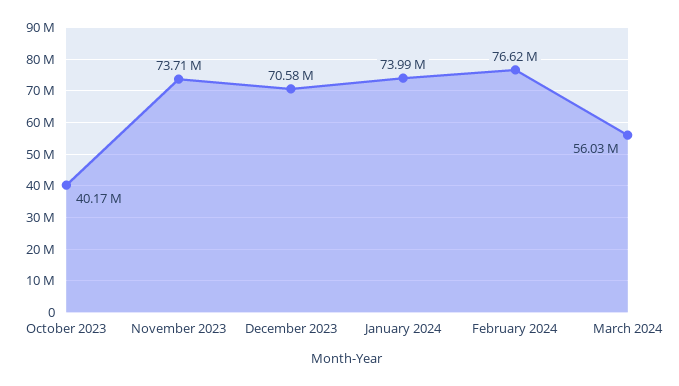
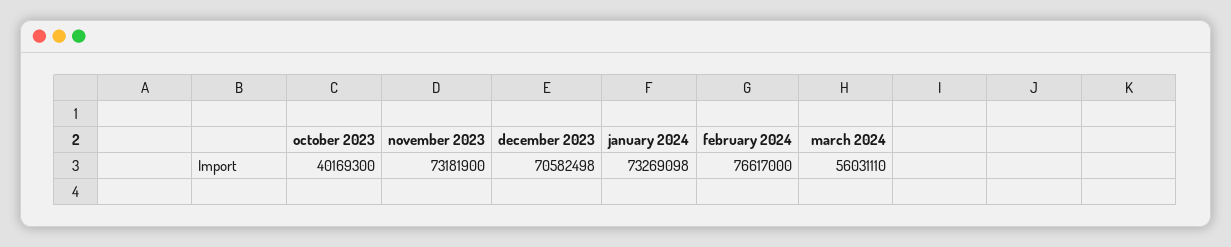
  {
    "October 2023": 40169300,
-   "November 2023": 73710000,
+   "November 2023": 73181900,
    "December 2023": 70582498,
-   "January 2024": 73990000,
+   "January 2024": 73269098,
    "February 2024": 76617000,
    "March 2024": 56031110
  }

